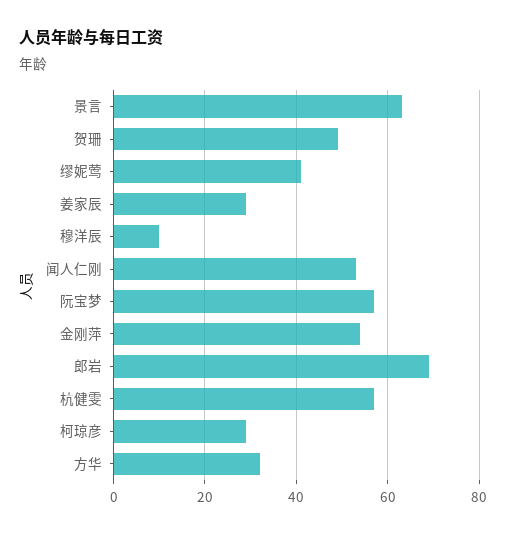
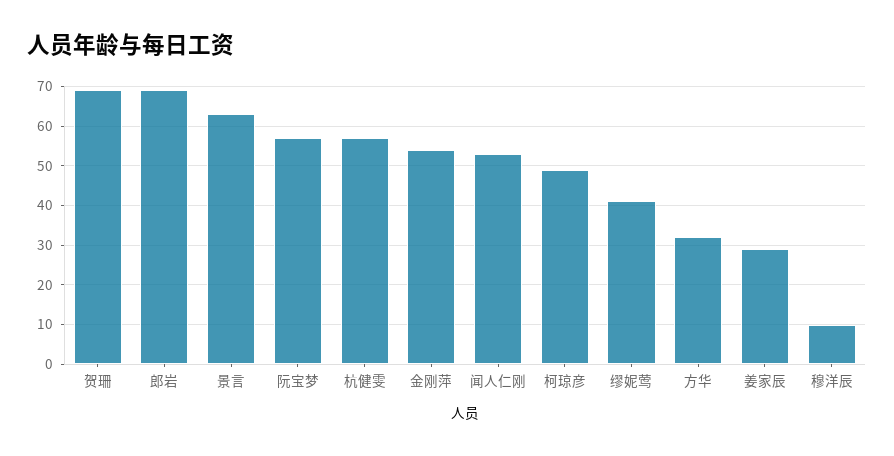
  {
    "景言": 65,
-   "贺珊": 50,
+   "贺珊": 70,
    "缪妮莺": 40,
    "姜家辰": 30,
    "穆洋辰": 10,
    "闻人仁刚": 55,
    "阮宝梦": 55,
    "金刚萍": 55,
    "郎岩": 70,
    "杭健雯": 55,
-   "柯琼彦": 30,
+   "柯琼彦": 50,
    "方华": 30
  }

